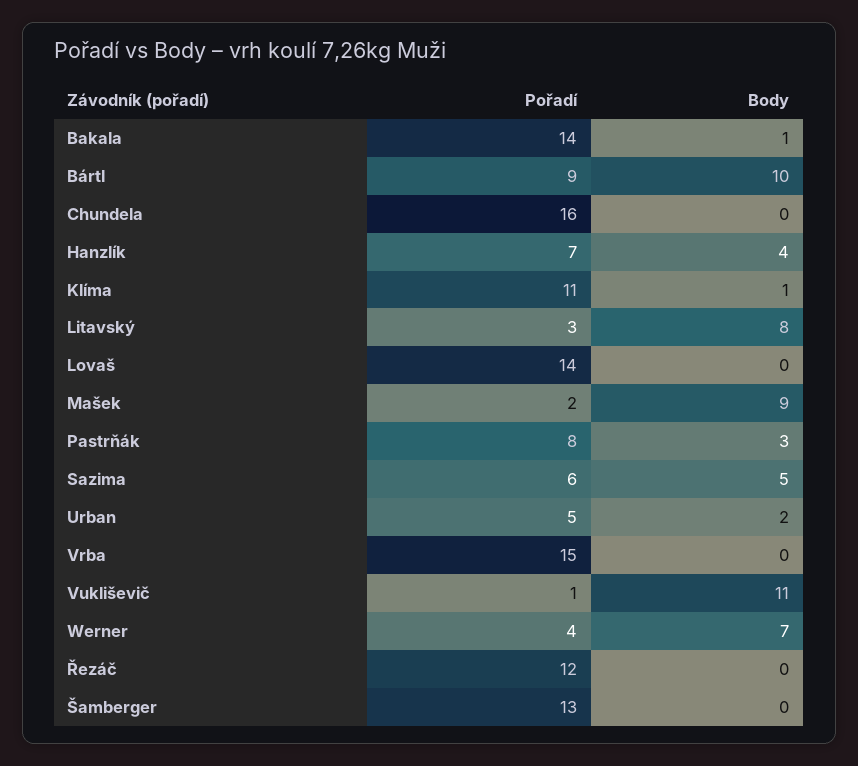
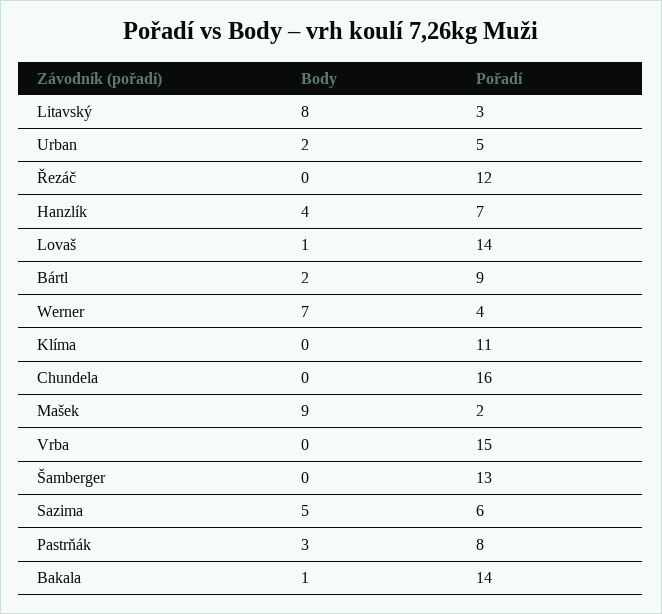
  {
    "Pořadí": {
      "Bakala": 14,
      "Bártl": 9,
      "Chundela": 16,
      "Hanzlík": 7,
      "Klíma": 11,
      "Litavský": 3,
      "Lovaš": 14,
      "Mašek": 2,
      "Pastrňák": 8,
      "Sazima": 6,
      "Urban": 5,
      "Vrba": 15,
-     "Vukliševič": 1,
      "Werner": 4,
      "Řezáč": 12,
      "Šamberger": 13
    },
    "Body": {
      "Bakala": 1,
-     "Bártl": 10,
+     "Bártl": 2,
      "Chundela": 0,
      "Hanzlík": 4,
-     "Klíma": 1,
+     "Klíma": 0,
      "Litavský": 8,
-     "Lovaš": 0,
+     "Lovaš": 1,
      "Mašek": 9,
      "Pastrňák": 3,
      "Sazima": 5,
      "Urban": 2,
      "Vrba": 0,
-     "Vukliševič": 11,
      "Werner": 7,
      "Řezáč": 0,
      "Šamberger": 0
    }
  }

